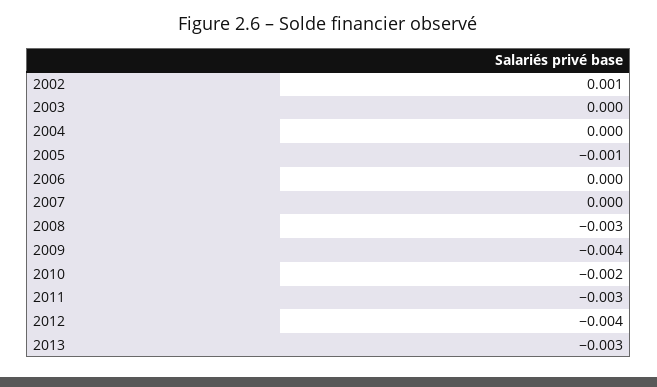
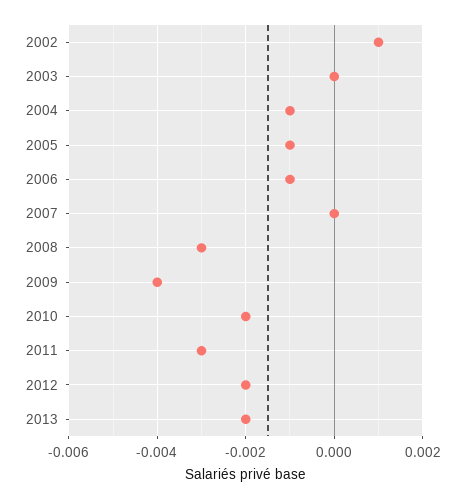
  {
    "2002": 0.001,
    "2003": 0,
-   "2004": 0,
+   "2004": -0.001,
    "2005": -0.001,
-   "2006": 0,
+   "2006": -0.001,
    "2007": 0,
    "2008": -0.003,
    "2009": -0.004,
    "2010": -0.002,
    "2011": -0.003,
-   "2012": -0.004,
+   "2012": -0.002,
-   "2013": -0.003
+   "2013": -0.002
  }

